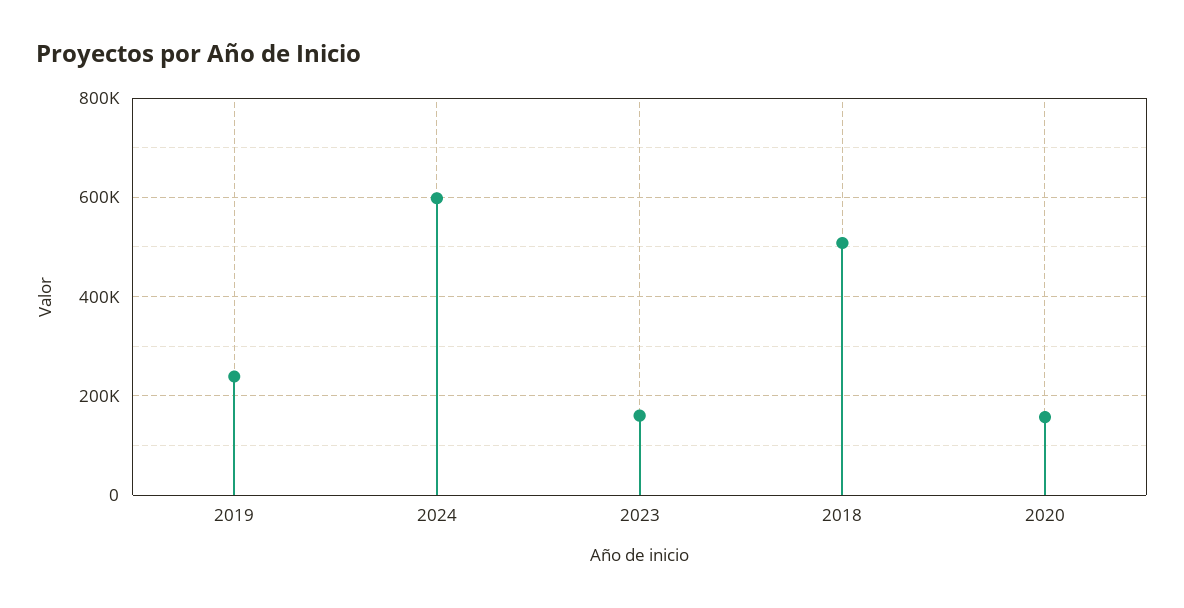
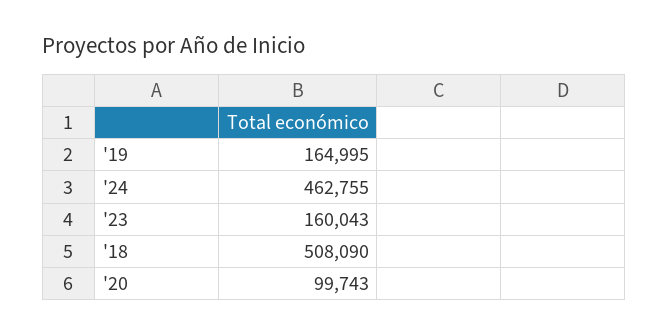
  {
-   "2019": 240000,
+   "2019": 164995,
-   "2024": 600000,
+   "2024": 462755,
    "2023": 160043,
    "2018": 508090,
-   "2020": 160000
+   "2020": 99743
  }

